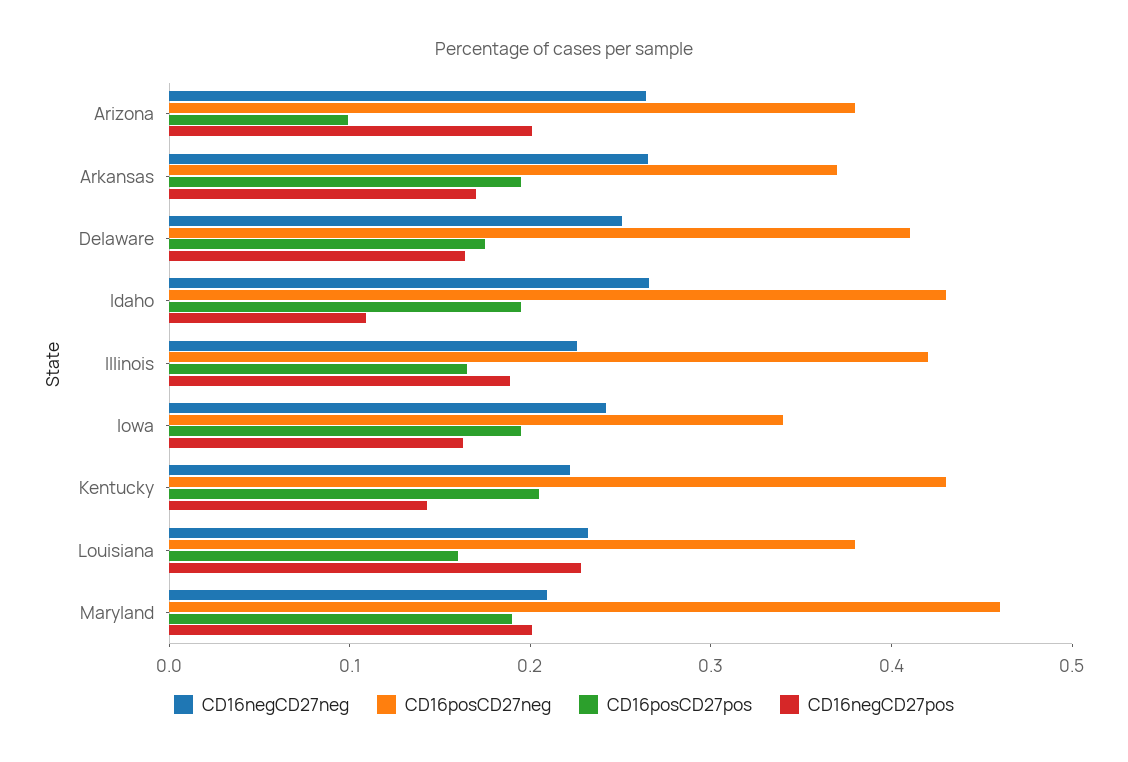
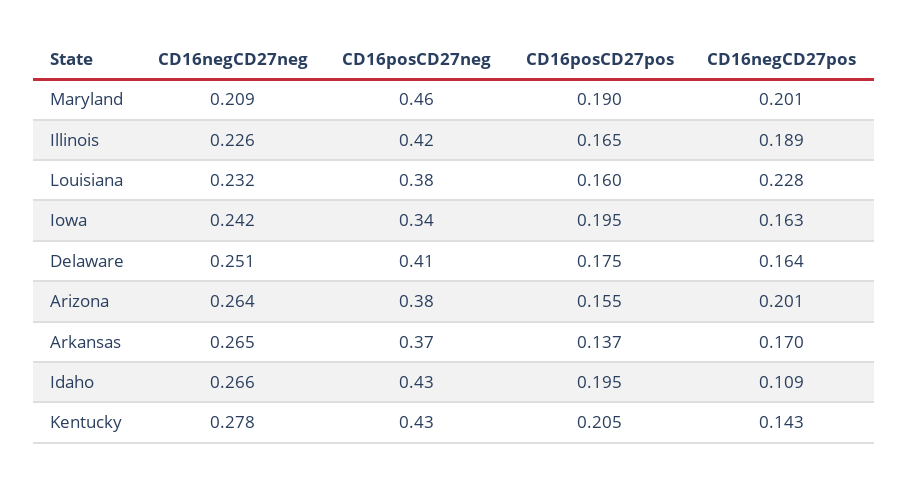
  {
    "CD16negCD27neg": {
      "Arizona": 0.264,
      "Arkansas": 0.265,
      "Delaware": 0.251,
      "Idaho": 0.266,
      "Illinois": 0.226,
      "Iowa": 0.242,
-     "Kentucky": 0.22,
+     "Kentucky": 0.278,
      "Louisiana": 0.232,
      "Maryland": 0.209
    },
    "CD16posCD27neg": {
      "Arizona": 0.38,
      "Arkansas": 0.37,
      "Delaware": 0.41,
      "Idaho": 0.43,
      "Illinois": 0.42,
      "Iowa": 0.34,
      "Kentucky": 0.43,
      "Louisiana": 0.38,
      "Maryland": 0.46
    },
    "CD16posCD27pos": {
-     "Arizona": 0.1,
+     "Arizona": 0.155,
-     "Arkansas": 0.2,
+     "Arkansas": 0.137,
      "Delaware": 0.175,
      "Idaho": 0.195,
      "Illinois": 0.165,
      "Iowa": 0.195,
      "Kentucky": 0.205,
      "Louisiana": 0.16,
      "Maryland": 0.19
    },
    "CD16negCD27pos": {
      "Arizona": 0.201,
      "Arkansas": 0.17,
      "Delaware": 0.164,
      "Idaho": 0.109,
      "Illinois": 0.189,
      "Iowa": 0.163,
      "Kentucky": 0.143,
      "Louisiana": 0.228,
      "Maryland": 0.201
    }
  }

